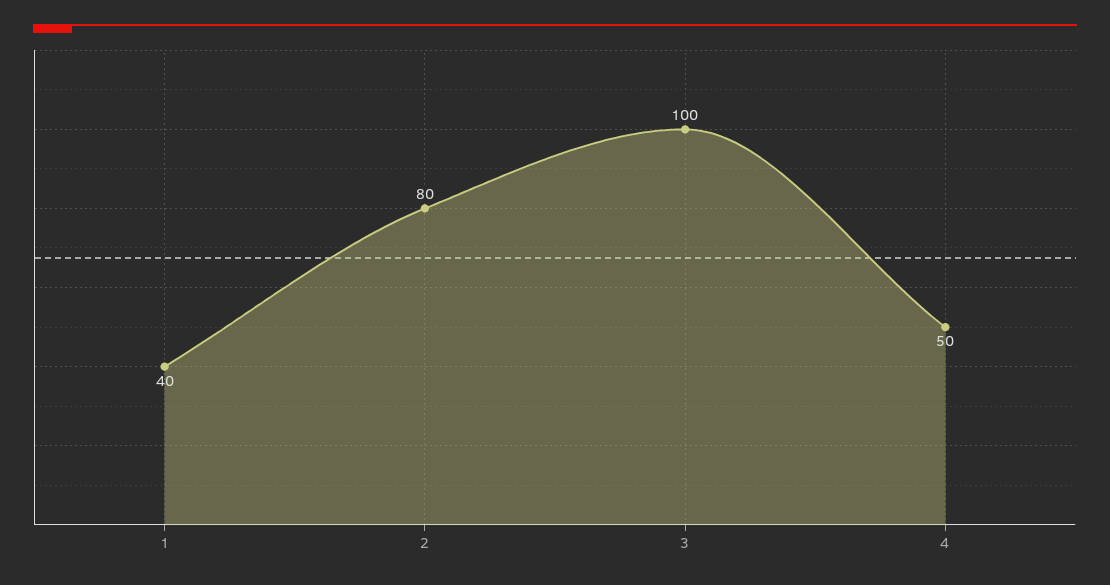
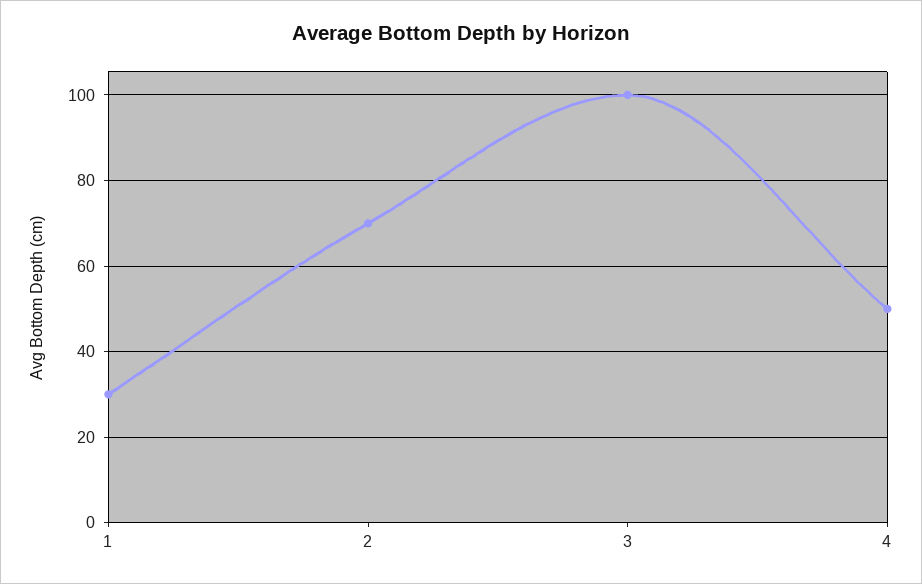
  {
-   "1": 40,
+   "1": 30,
-   "2": 80,
+   "2": 70,
    "3": 100,
    "4": 50
  }

